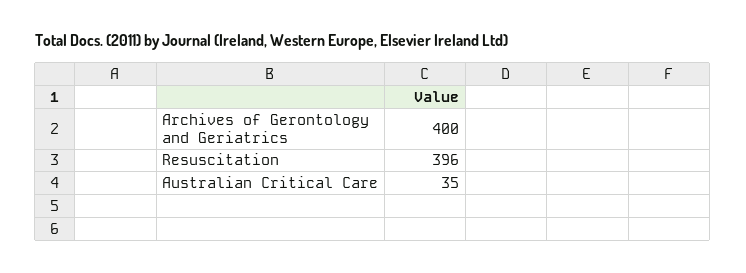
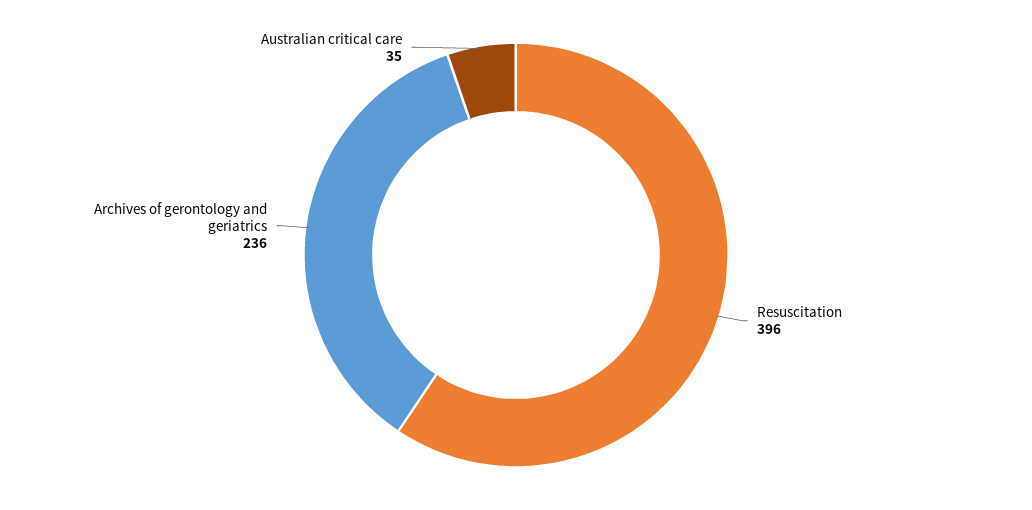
  {
-   "Archives of Gerontology and Geriatrics": 400,
+   "Archives of Gerontology and Geriatrics": 236,
    "Resuscitation": 396,
    "Australian Critical Care": 35
  }

